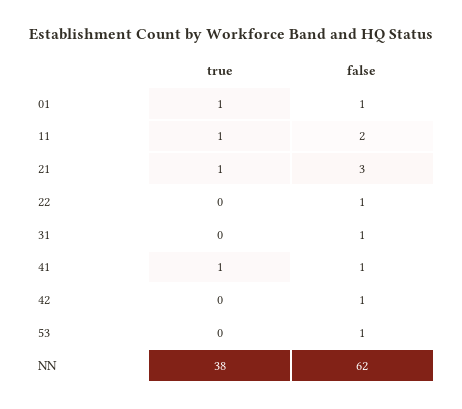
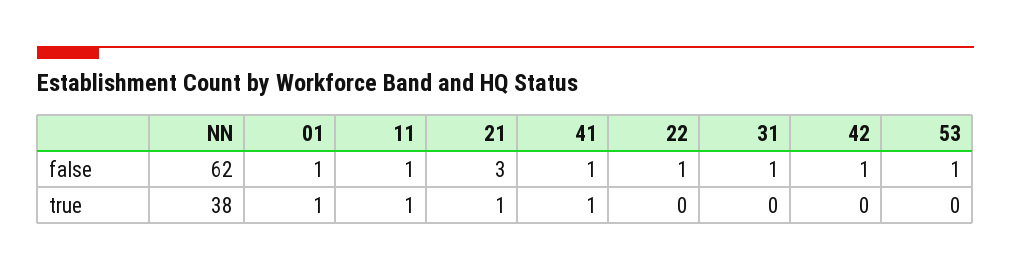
  {
    "true": {
      "01": 1,
      "11": 1,
      "21": 1,
      "22": 0,
      "31": 0,
      "41": 1,
      "42": 0,
      "53": 0,
      "NN": 38
    },
    "false": {
      "01": 1,
-     "11": 2,
+     "11": 1,
      "21": 3,
      "22": 1,
      "31": 1,
      "41": 1,
      "42": 1,
      "53": 1,
      "NN": 62
    }
  }

